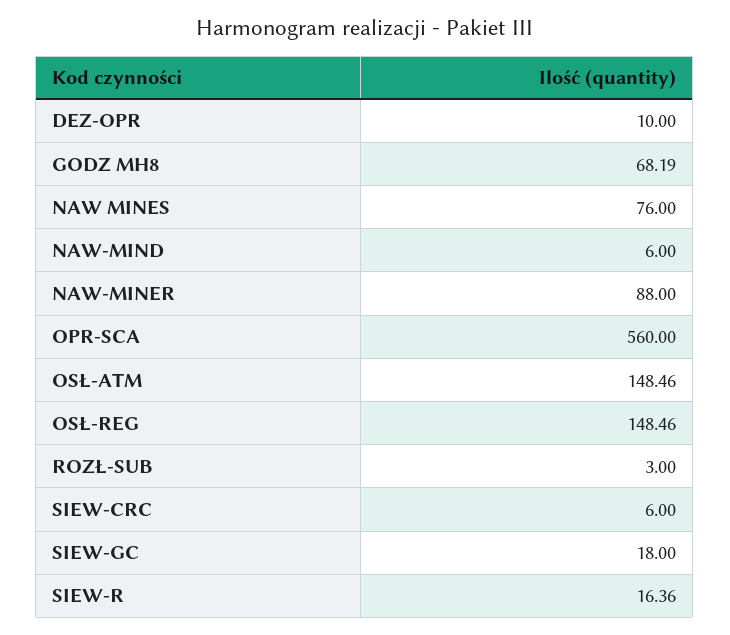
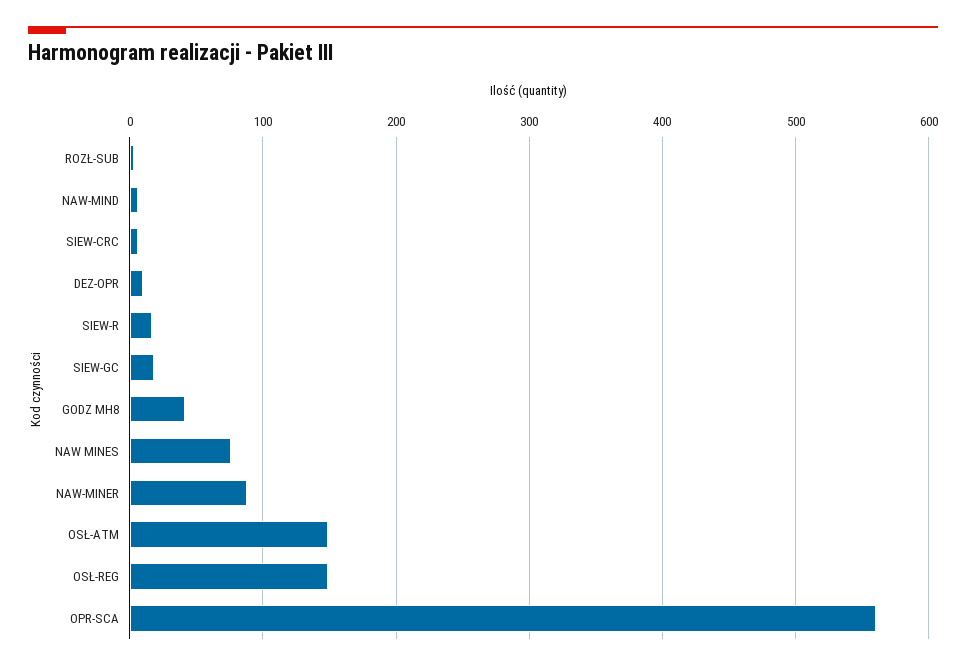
  {
    "DEZ-OPR": 10,
-   "GODZ MH8": 68.19,
+   "GODZ MH8": 40,
    "NAW MINES": 76,
    "NAW-MIND": 6,
    "NAW-MINER": 88,
    "OPR-SCA": 560,
    "OSŁ-ATM": 148.46,
    "OSŁ-REG": 148.46,
    "ROZŁ-SUB": 3,
    "SIEW-CRC": 6,
    "SIEW-GC": 18,
    "SIEW-R": 16.36
  }

